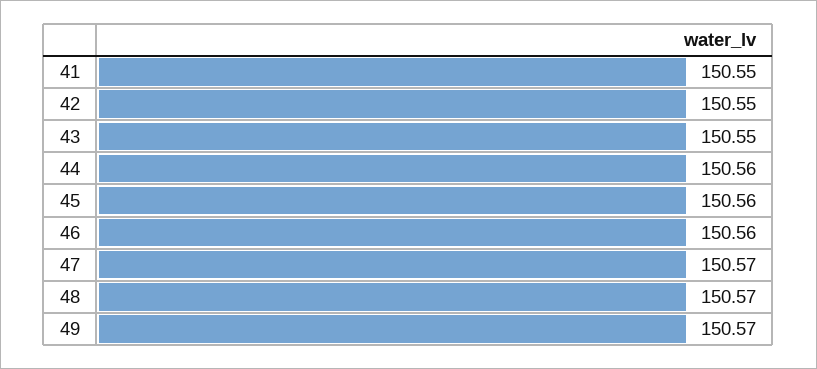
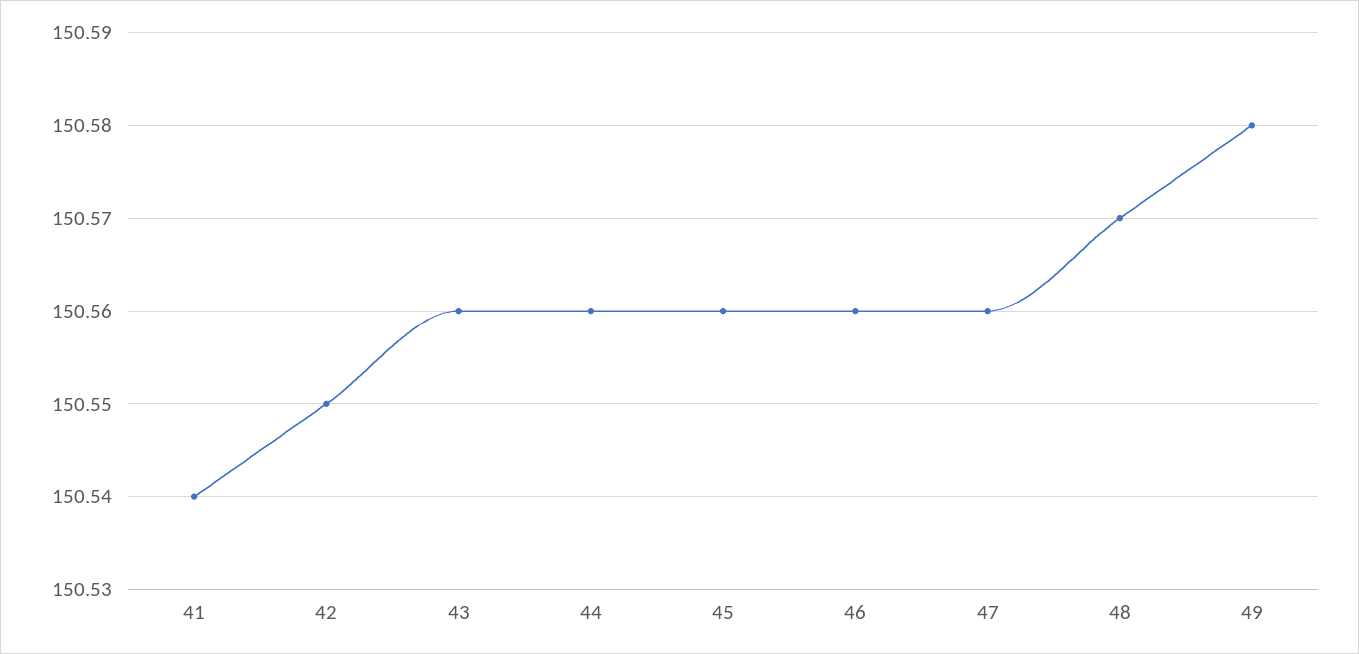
  {
-   "41": 150.55,
+   "41": 150.54,
    "42": 150.55,
-   "43": 150.55,
+   "43": 150.56,
    "44": 150.56,
    "45": 150.56,
    "46": 150.56,
-   "47": 150.57,
+   "47": 150.56,
    "48": 150.57,
-   "49": 150.57
+   "49": 150.58
  }

